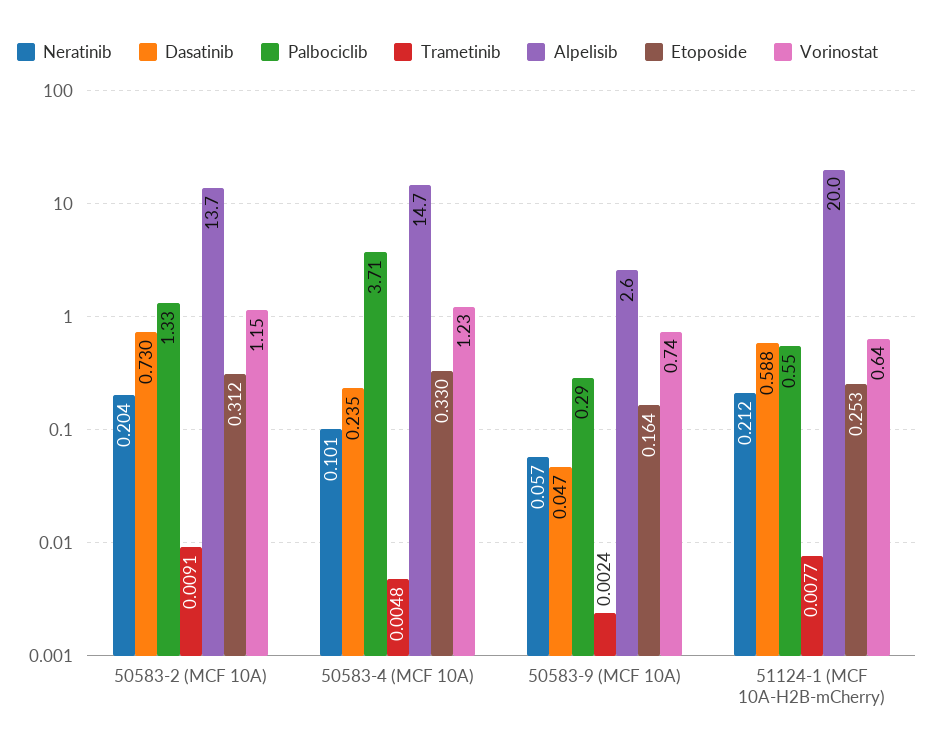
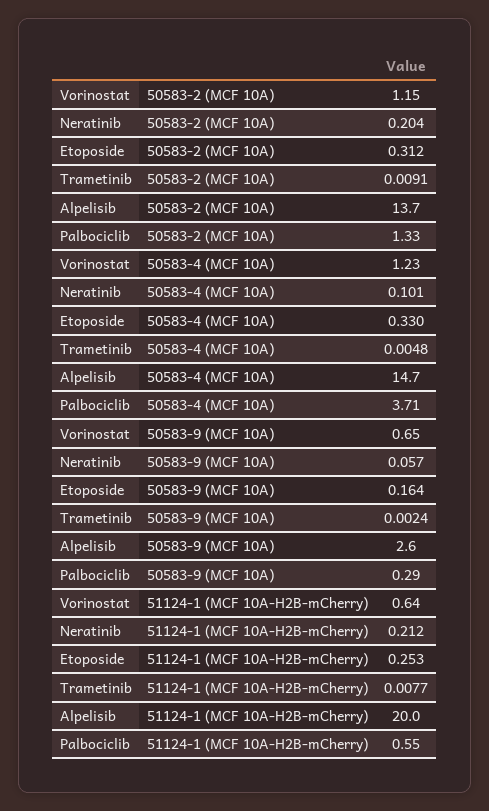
  {
    "Neratinib": {
      "50583-2 (MCF 10A)": 0.204,
      "50583-4 (MCF 10A)": 0.101,
      "50583-9 (MCF 10A)": 0.057,
      "51124-1 (MCF 10A-H2B-mCherry)": 0.212
    },
-   "Dasatinib": {
-     "50583-2 (MCF 10A)": 0.73,
-     "50583-4 (MCF 10A)": 0.235,
-     "50583-9 (MCF 10A)": 0.047,
-     "51124-1 (MCF 10A-H2B-mCherry)": 0.588
-   },
    "Palbociclib": {
      "50583-2 (MCF 10A)": 1.33,
      "50583-4 (MCF 10A)": 3.71,
      "50583-9 (MCF 10A)": 0.29,
      "51124-1 (MCF 10A-H2B-mCherry)": 0.55
    },
    "Trametinib": {
      "50583-2 (MCF 10A)": 0.0091,
      "50583-4 (MCF 10A)": 0.0048,
      "50583-9 (MCF 10A)": 0.0024,
      "51124-1 (MCF 10A-H2B-mCherry)": 0.0077
    },
    "Alpelisib": {
      "50583-2 (MCF 10A)": 13.7,
      "50583-4 (MCF 10A)": 14.7,
      "50583-9 (MCF 10A)": 2.6,
      "51124-1 (MCF 10A-H2B-mCherry)": 20
    },
    "Etoposide": {
      "50583-2 (MCF 10A)": 0.312,
      "50583-4 (MCF 10A)": 0.33,
      "50583-9 (MCF 10A)": 0.164,
      "51124-1 (MCF 10A-H2B-mCherry)": 0.253
    },
    "Vorinostat": {
      "50583-2 (MCF 10A)": 1.15,
      "50583-4 (MCF 10A)": 1.23,
-     "50583-9 (MCF 10A)": 0.74,
+     "50583-9 (MCF 10A)": 0.65,
      "51124-1 (MCF 10A-H2B-mCherry)": 0.64
    }
  }

